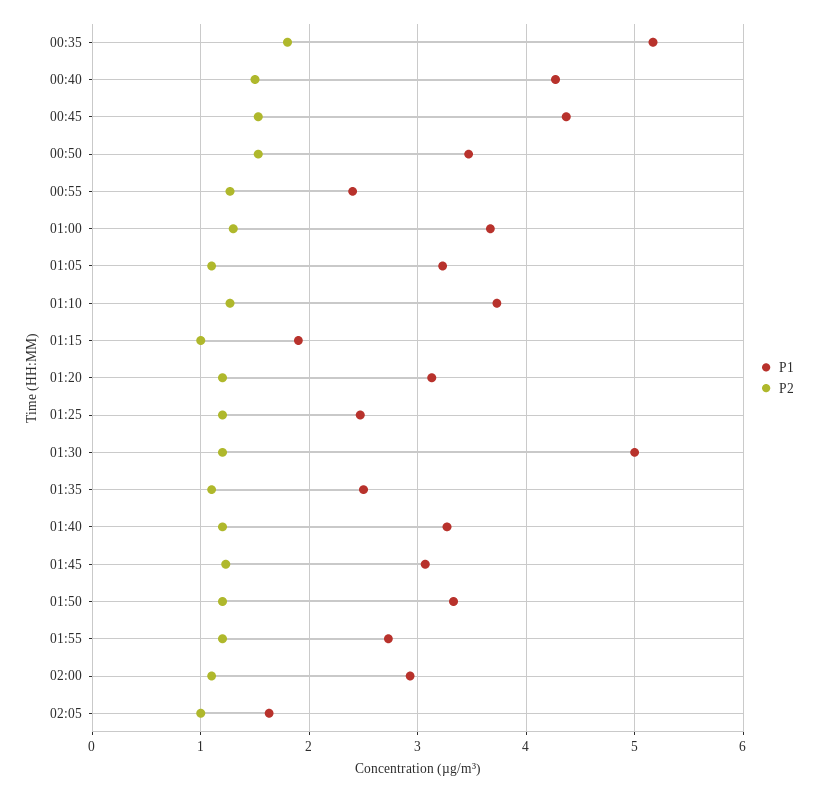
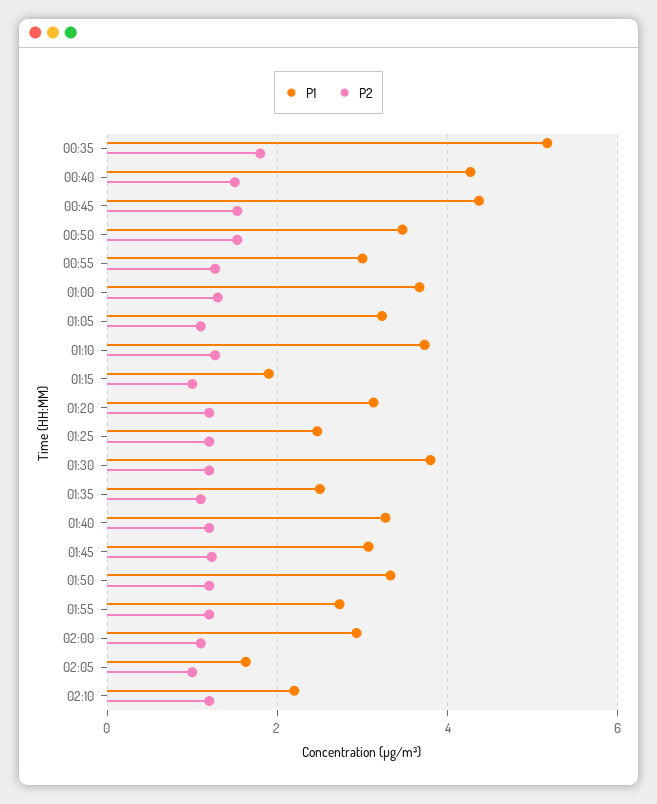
  {
    "P1": {
      "00:35": 5.2,
      "00:40": 4.3,
      "00:45": 4.4,
      "00:50": 3.5,
-     "00:55": 2.4,
+     "00:55": 3,
      "01:00": 3.7,
      "01:05": 3.2,
      "01:10": 3.7,
      "01:15": 1.9,
      "01:20": 3.1,
      "01:25": 2.5,
-     "01:30": 5,
+     "01:30": 3.8,
      "01:35": 2.5,
      "01:40": 3.3,
      "01:45": 3.1,
      "01:50": 3.3,
      "01:55": 2.7,
      "02:00": 2.9,
-     "02:05": 1.6
+     "02:05": 1.6,
+     "02:10": 2.2
    },
    "P2": {
      "00:35": 1.8,
      "00:40": 1.5,
      "00:45": 1.5,
      "00:50": 1.5,
      "00:55": 1.3,
      "01:00": 1.3,
      "01:05": 1.1,
      "01:10": 1.3,
      "01:15": 1,
      "01:20": 1.2,
      "01:25": 1.2,
      "01:30": 1.2,
      "01:35": 1.1,
      "01:40": 1.2,
      "01:45": 1.2,
      "01:50": 1.2,
      "01:55": 1.2,
      "02:00": 1.1,
-     "02:05": 1
+     "02:05": 1,
+     "02:10": 1.2
    }
  }

